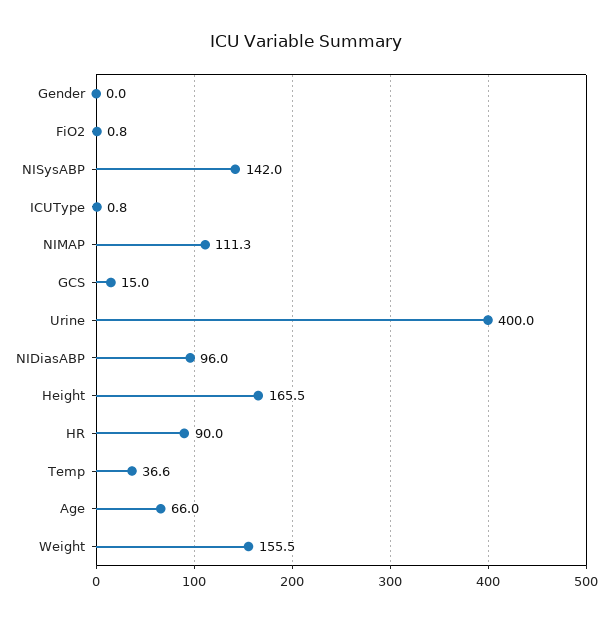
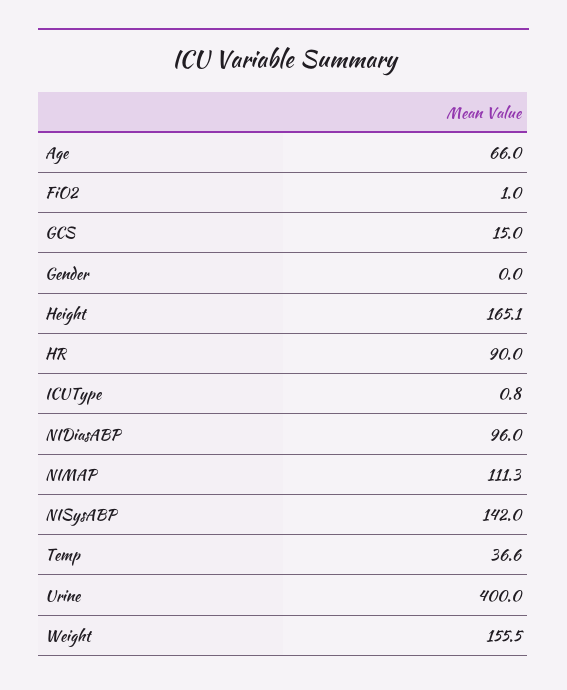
  {
    "Gender": 0,
-   "FiO2": 0.8,
+   "FiO2": 1,
    "NISysABP": 142,
    "ICUType": 0.8,
    "NIMAP": 111.3,
    "GCS": 15,
    "Urine": 400,
    "NIDiasABP": 96,
-   "Height": 165.5,
+   "Height": 165.1,
    "HR": 90,
    "Temp": 36.6,
    "Age": 66,
    "Weight": 155.5
  }

